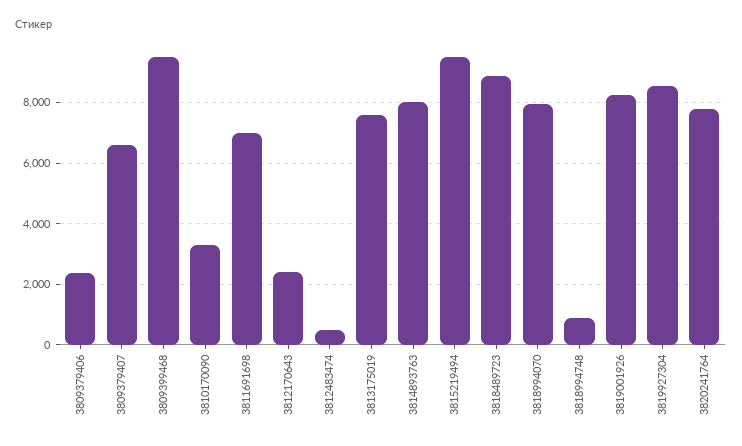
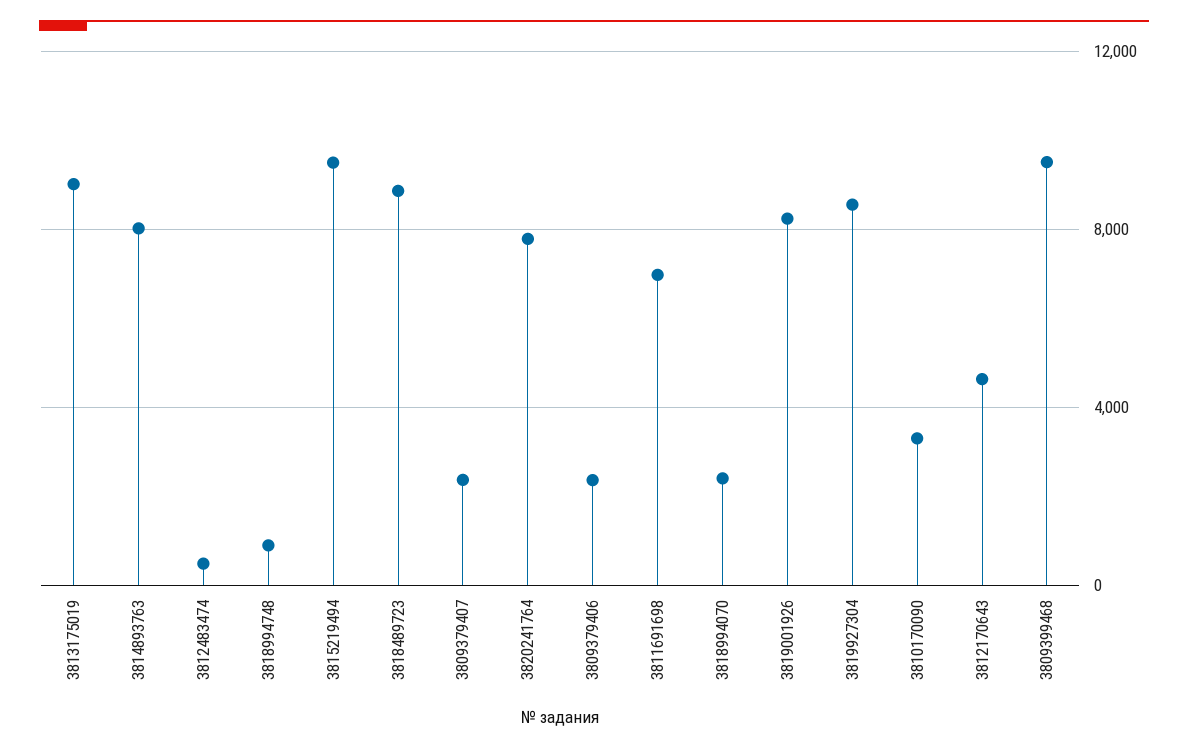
  {
    "3809379406": 2400,
-   "3809379407": 6600,
+   "3809379407": 2500,
    "3809399468": 9600,
    "3810170090": 3400,
    "3811691698": 7000,
-   "3812170643": 2400,
+   "3812170643": 4500,
    "3812483474": 400,
-   "3813175019": 7600,
+   "3813175019": 9000,
    "3814893763": 8000,
    "3815219494": 9400,
    "3818489723": 8800,
-   "3818994070": 8000,
+   "3818994070": 2500,
    "3818994748": 800,
    "3819001926": 8200,
    "3819927304": 8600,
    "3820241764": 7800
  }

